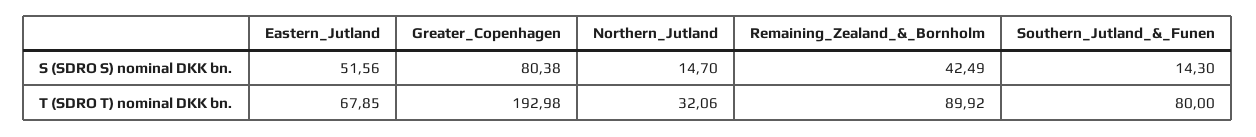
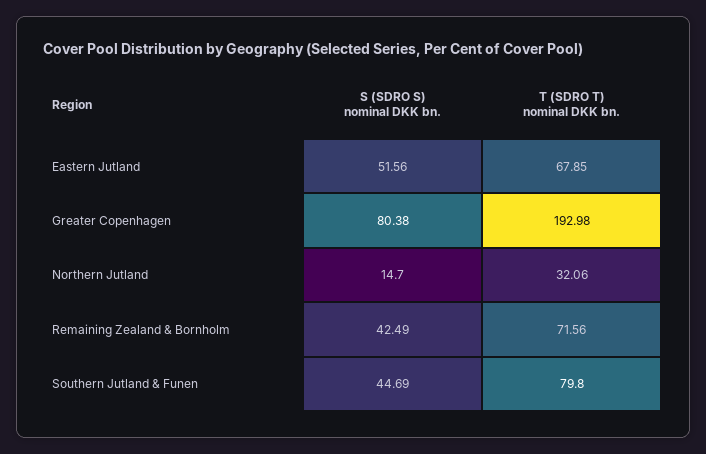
  {
    "Eastern_Jutland": {
      "S (SDRO S) nominal DKK bn.": 51.56,
      "T (SDRO T) nominal DKK bn.": 67.85
    },
    "Greater_Copenhagen": {
      "S (SDRO S) nominal DKK bn.": 80.38,
      "T (SDRO T) nominal DKK bn.": 192.98
    },
    "Northern_Jutland": {
      "S (SDRO S) nominal DKK bn.": 14.7,
      "T (SDRO T) nominal DKK bn.": 32.06
    },
    "Remaining_Zealand_&_Bornholm": {
      "S (SDRO S) nominal DKK bn.": 42.49,
-     "T (SDRO T) nominal DKK bn.": 89.92
+     "T (SDRO T) nominal DKK bn.": 71.56
    },
    "Southern_Jutland_&_Funen": {
-     "S (SDRO S) nominal DKK bn.": 14.3,
+     "S (SDRO S) nominal DKK bn.": 44.69,
-     "T (SDRO T) nominal DKK bn.": 80
+     "T (SDRO T) nominal DKK bn.": 79.8
    }
  }

